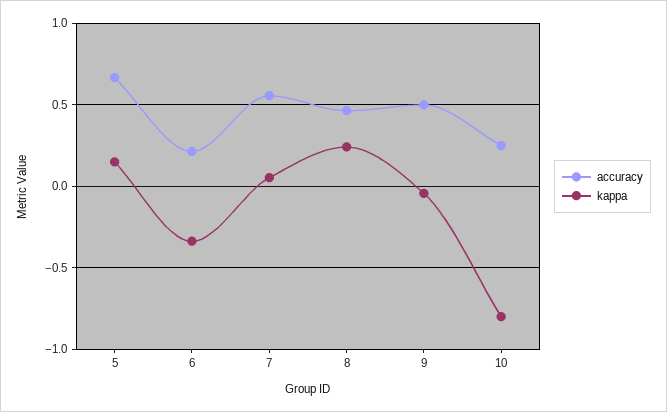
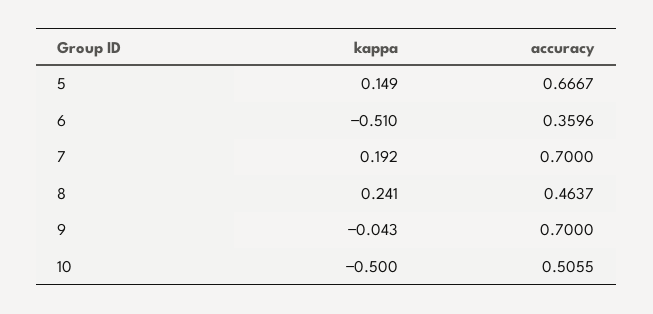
  {
    "accuracy": {
      "5": 0.6667,
-     "6": 0.2,
+     "6": 0.3596,
-     "7": 0.55,
+     "7": 0.7,
      "8": 0.4637,
-     "9": 0.5,
+     "9": 0.7,
-     "10": 0.25
+     "10": 0.5055
    },
    "kappa": {
      "5": 0.149,
-     "6": -0.35,
+     "6": -0.51,
-     "7": 0.05,
+     "7": 0.192,
      "8": 0.241,
      "9": -0.043,
-     "10": -0.8
+     "10": -0.5
    }
  }

